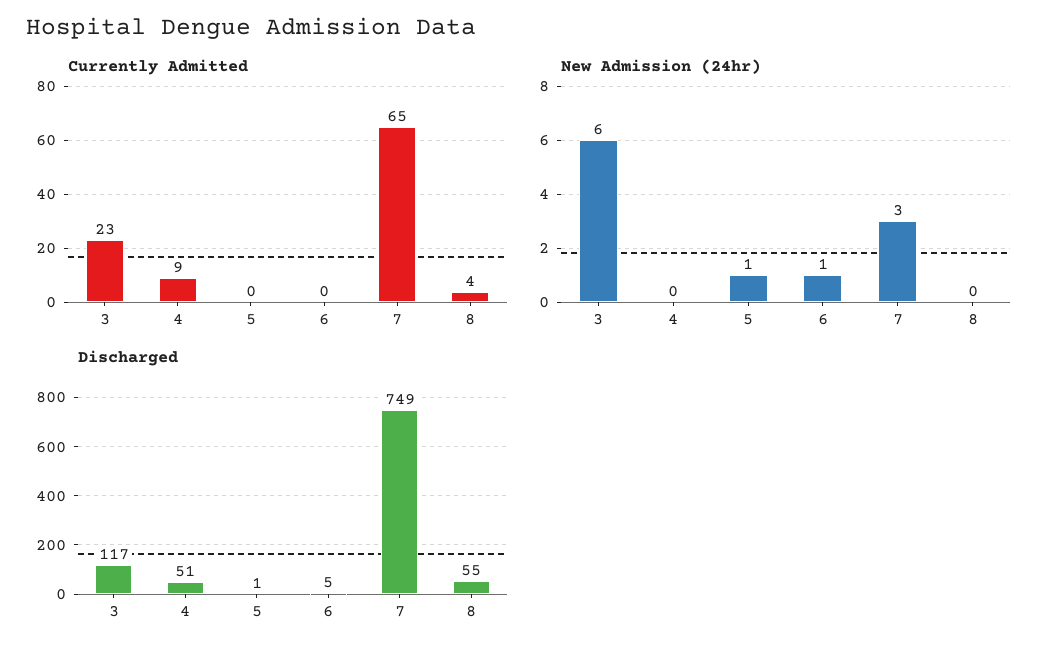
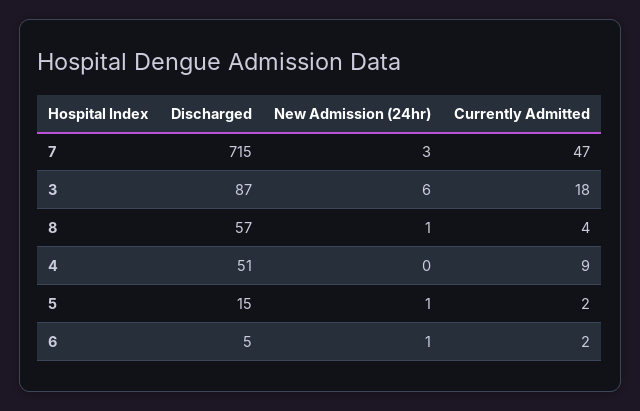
  {
    "Currently Admitted": {
-     "3": 23,
+     "3": 18,
      "4": 9,
-     "5": 0,
+     "5": 2,
-     "6": 0,
+     "6": 2,
-     "7": 65,
+     "7": 47,
      "8": 4
    },
    "New Admission (24hr)": {
      "3": 6,
      "4": 0,
      "5": 1,
      "6": 1,
      "7": 3,
-     "8": 0
+     "8": 1
    },
    "Discharged": {
-     "3": 117,
+     "3": 87,
      "4": 51,
-     "5": 1,
+     "5": 15,
      "6": 5,
-     "7": 749,
+     "7": 715,
-     "8": 55
+     "8": 57
    }
  }

